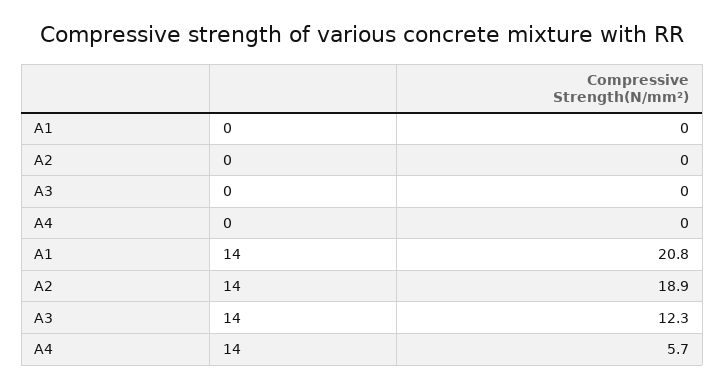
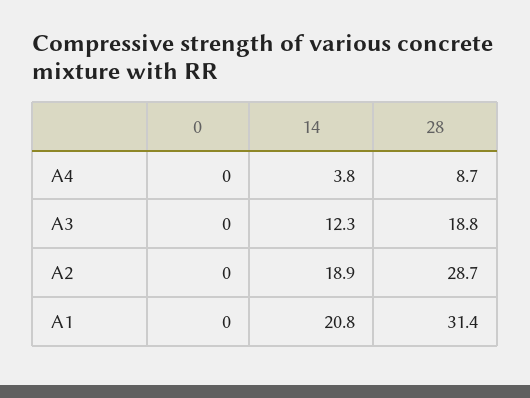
  {
    "A1": {
      "0": 0,
-     "14": 20.8
+     "14": 20.8,
+     "28": 31.4
    },
    "A2": {
      "0": 0,
-     "14": 18.9
+     "14": 18.9,
+     "28": 28.7
    },
    "A3": {
      "0": 0,
-     "14": 12.3
+     "14": 12.3,
+     "28": 18.8
    },
    "A4": {
      "0": 0,
-     "14": 5.7
+     "14": 3.8,
+     "28": 8.7
    }
  }

